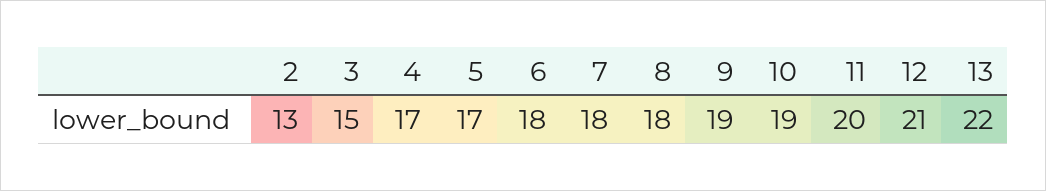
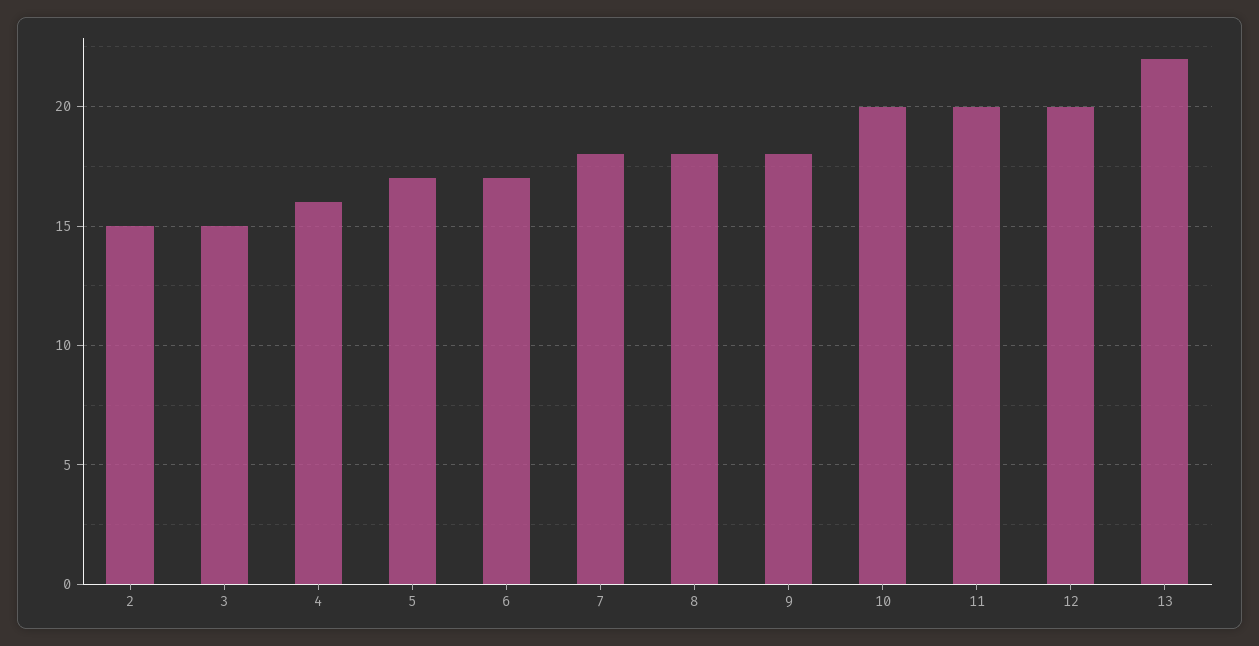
  {
-   "2": 13,
+   "2": 15,
    "3": 15,
-   "4": 17,
+   "4": 16,
    "5": 17,
-   "6": 18,
+   "6": 17,
    "7": 18,
    "8": 18,
-   "9": 19,
+   "9": 18,
-   "10": 19,
+   "10": 20,
    "11": 20,
-   "12": 21,
+   "12": 20,
    "13": 22
  }

